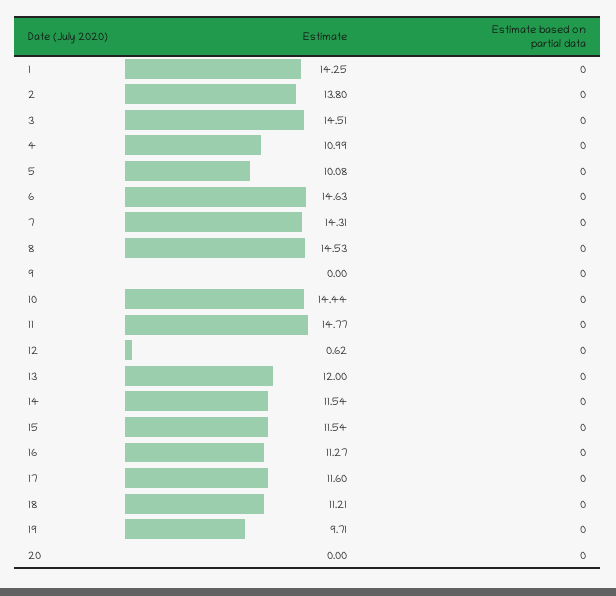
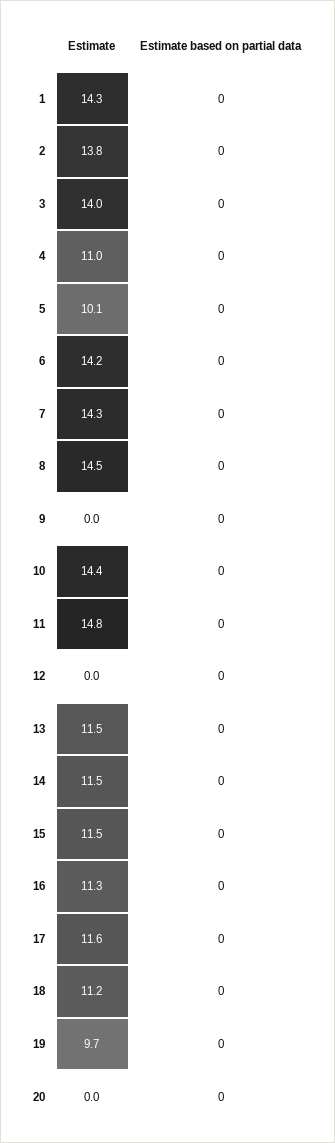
  {
    "Estimate": {
      "1": 14.25,
      "2": 13.8,
-     "3": 14.51,
+     "3": 14,
      "4": 10.99,
      "5": 10.08,
-     "6": 14.63,
+     "6": 14.2,
      "7": 14.31,
      "8": 14.53,
      "9": 0,
      "10": 14.44,
      "11": 14.77,
-     "12": 0.62,
+     "12": 0,
-     "13": 12,
+     "13": 11.5,
      "14": 11.54,
      "15": 11.54,
      "16": 11.27,
      "17": 11.6,
      "18": 11.21,
      "19": 9.71,
      "20": 0
    },
    "Estimate based on partial data": {
      "1": 0,
      "2": 0,
      "3": 0,
      "4": 0,
      "5": 0,
      "6": 0,
      "7": 0,
      "8": 0,
      "9": 0,
      "10": 0,
      "11": 0,
      "12": 0,
      "13": 0,
      "14": 0,
      "15": 0,
      "16": 0,
      "17": 0,
      "18": 0,
      "19": 0,
      "20": 0
    }
  }

